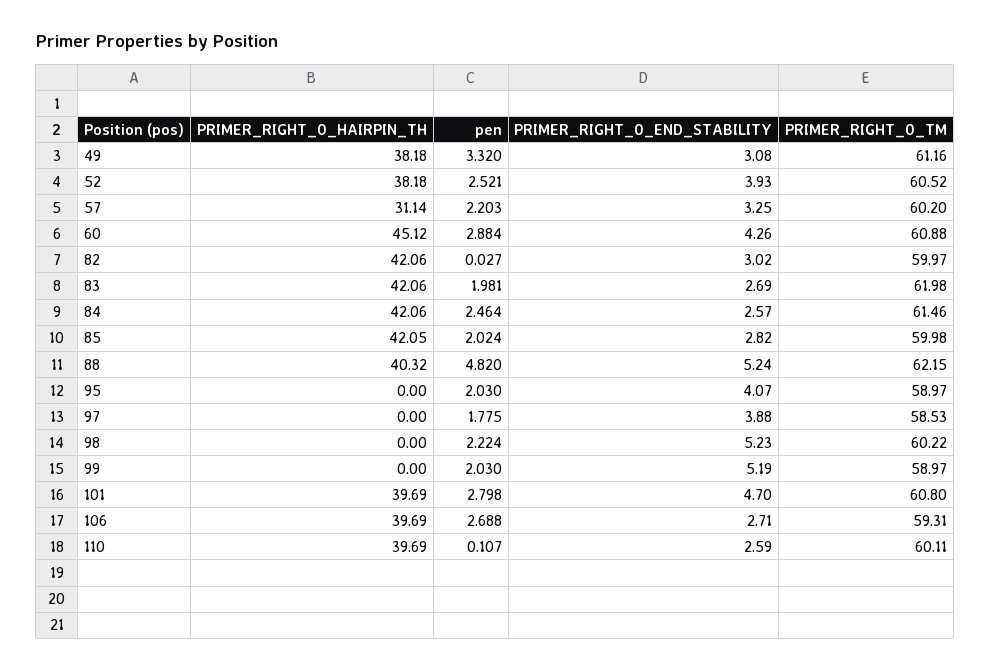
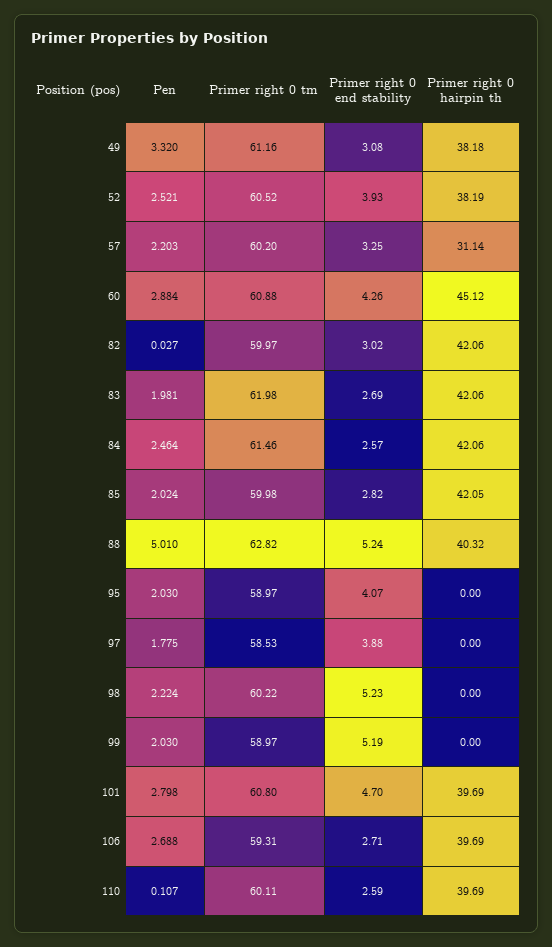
  {
    "PRIMER_RIGHT_0_HAIRPIN_TH": {
      "49": 38.18,
-     "52": 38.18,
+     "52": 38.19,
      "57": 31.14,
      "60": 45.12,
      "82": 42.06,
      "83": 42.06,
      "84": 42.06,
      "85": 42.05,
      "88": 40.32,
      "95": 0,
      "97": 0,
      "98": 0,
      "99": 0,
      "101": 39.69,
      "106": 39.69,
      "110": 39.69
    },
    "pen": {
      "49": 3.32,
      "52": 2.521,
      "57": 2.203,
      "60": 2.884,
      "82": 0.027,
      "83": 1.981,
      "84": 2.464,
      "85": 2.024,
-     "88": 4.82,
+     "88": 5.01,
      "95": 2.03,
      "97": 1.775,
      "98": 2.224,
      "99": 2.03,
      "101": 2.798,
      "106": 2.688,
      "110": 0.107
    },
    "PRIMER_RIGHT_0_END_STABILITY": {
      "49": 3.08,
      "52": 3.93,
      "57": 3.25,
      "60": 4.26,
      "82": 3.02,
      "83": 2.69,
      "84": 2.57,
      "85": 2.82,
      "88": 5.24,
      "95": 4.07,
      "97": 3.88,
      "98": 5.23,
      "99": 5.19,
      "101": 4.7,
      "106": 2.71,
      "110": 2.59
    },
    "PRIMER_RIGHT_0_TM": {
      "49": 61.16,
      "52": 60.52,
      "57": 60.2,
      "60": 60.88,
      "82": 59.97,
      "83": 61.98,
      "84": 61.46,
      "85": 59.98,
-     "88": 62.15,
+     "88": 62.82,
      "95": 58.97,
      "97": 58.53,
      "98": 60.22,
      "99": 58.97,
      "101": 60.8,
      "106": 59.31,
      "110": 60.11
    }
  }

